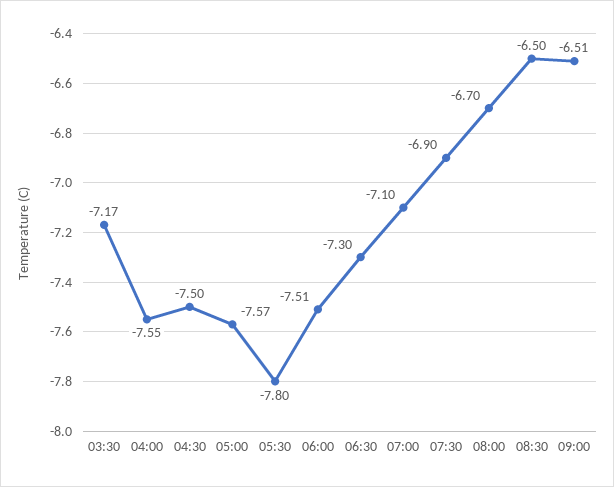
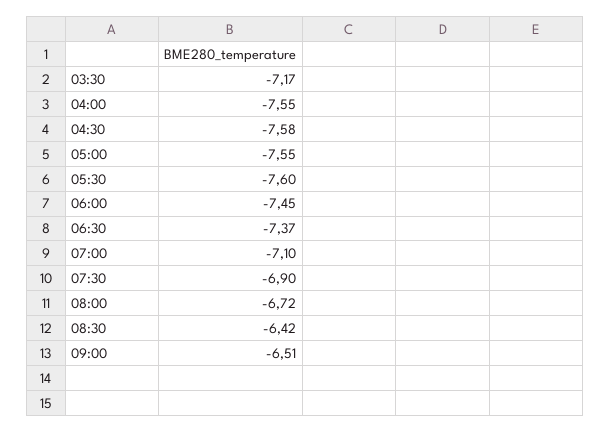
  {
    "03:30": -7.17,
    "04:00": -7.55,
-   "04:30": -7.5,
+   "04:30": -7.58,
-   "05:00": -7.57,
+   "05:00": -7.55,
-   "05:30": -7.8,
+   "05:30": -7.6,
-   "06:00": -7.51,
+   "06:00": -7.45,
-   "06:30": -7.3,
+   "06:30": -7.37,
    "07:00": -7.1,
    "07:30": -6.9,
-   "08:00": -6.7,
+   "08:00": -6.72,
-   "08:30": -6.5,
+   "08:30": -6.42,
    "09:00": -6.51
  }

